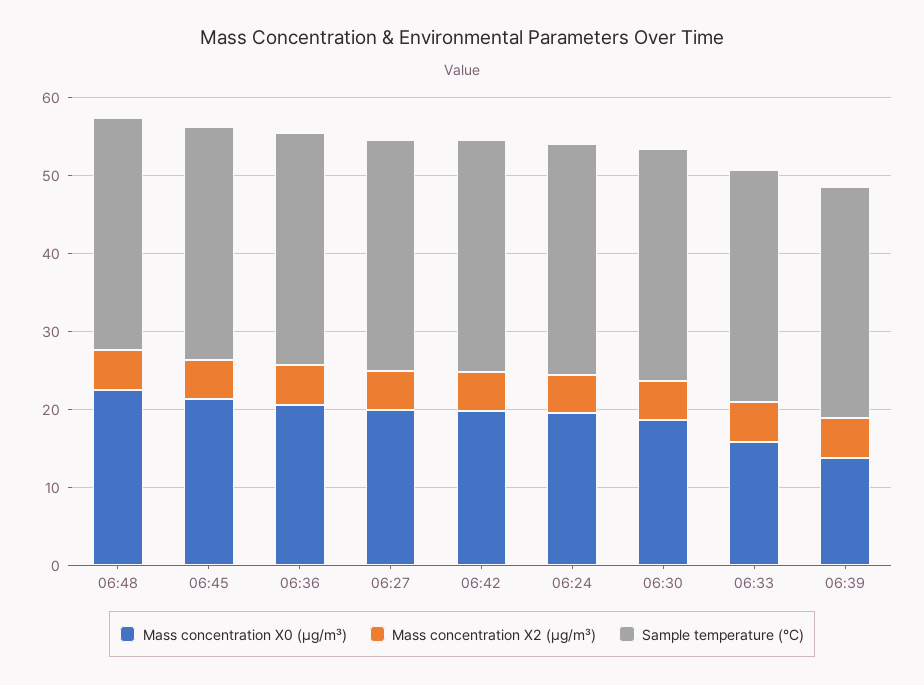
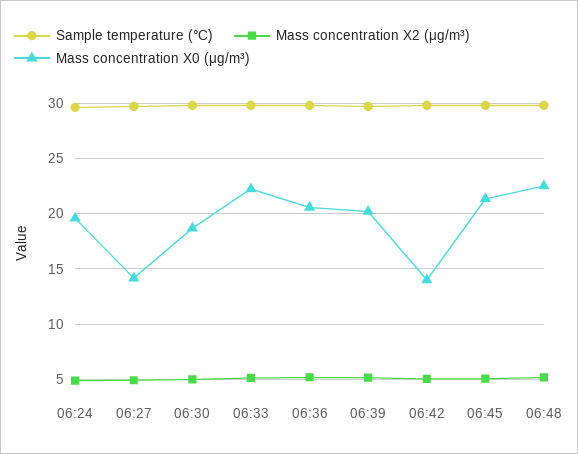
  {
    "Mass concentration X0 (μg/m³)": {
      "06:48": 23,
      "06:45": 21,
      "06:36": 21,
-     "06:27": 20,
+     "06:27": 14,
-     "06:42": 20,
+     "06:42": 14,
      "06:24": 20,
      "06:30": 19,
-     "06:33": 16,
+     "06:33": 22,
-     "06:39": 14
+     "06:39": 20
    },
    "Mass concentration X2 (μg/m³)": {
      "06:48": 5,
      "06:45": 5,
      "06:36": 5,
      "06:27": 5,
      "06:42": 5,
      "06:24": 5,
      "06:30": 5,
      "06:33": 5,
      "06:39": 5
    },
    "Sample temperature (°C)": {
      "06:48": 30,
      "06:45": 30,
      "06:36": 30,
      "06:27": 30,
      "06:42": 30,
      "06:24": 30,
      "06:30": 30,
      "06:33": 30,
      "06:39": 30
    }
  }

